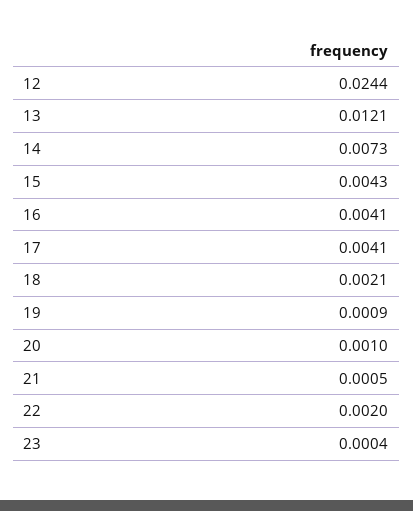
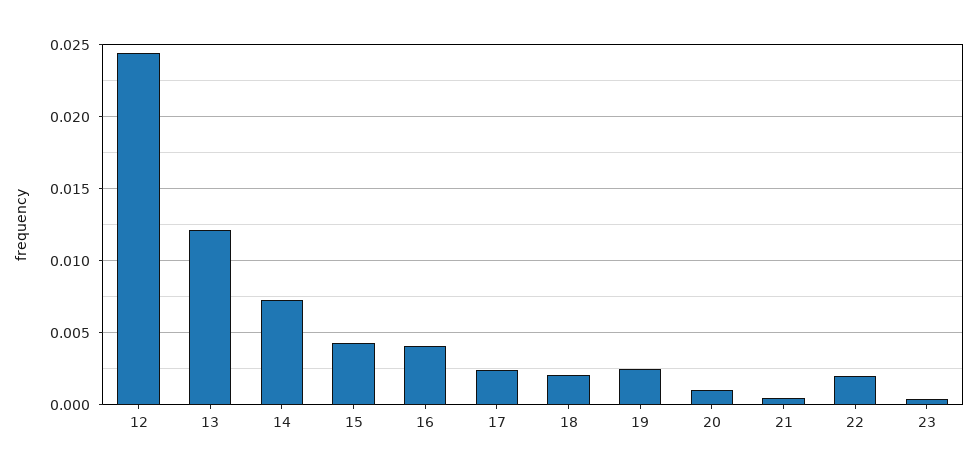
  {
    "12": 0.0244,
    "13": 0.0121,
    "14": 0.0073,
    "15": 0.0043,
    "16": 0.0041,
-   "17": 0.0041,
+   "17": 0.0025,
    "18": 0.0021,
-   "19": 0.0009,
+   "19": 0.0025,
    "20": 0.001,
    "21": 0.0005,
    "22": 0.002,
    "23": 0.0004
  }

